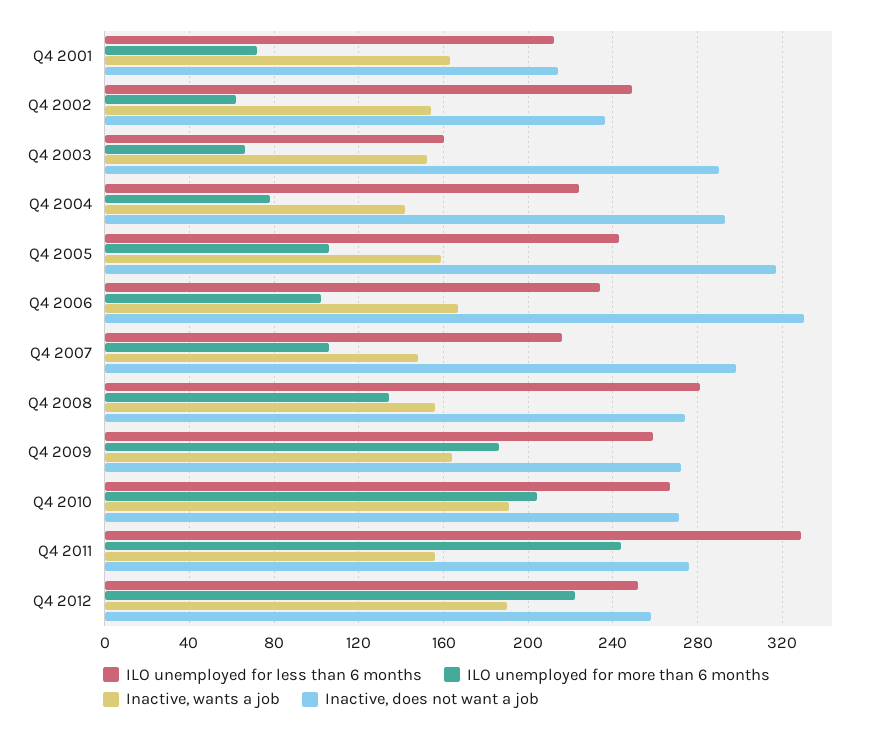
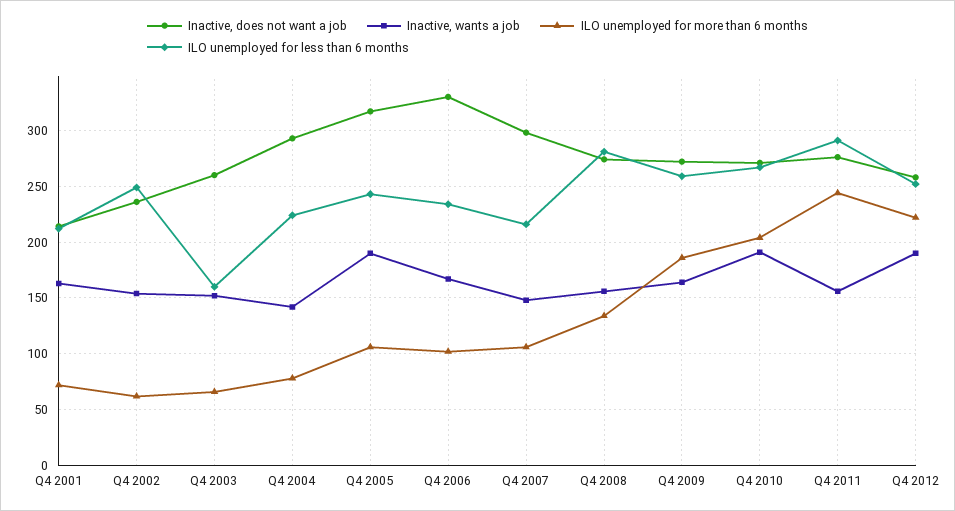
  {
    "ILO unemployed for less than 6 months": {
      "Q4 2001": 210,
      "Q4 2002": 250,
      "Q4 2003": 160,
      "Q4 2004": 225,
      "Q4 2005": 245,
      "Q4 2006": 235,
      "Q4 2007": 215,
      "Q4 2008": 280,
      "Q4 2009": 260,
      "Q4 2010": 265,
-     "Q4 2011": 330,
+     "Q4 2011": 290,
      "Q4 2012": 250
    },
    "ILO unemployed for more than 6 months": {
      "Q4 2001": 70,
      "Q4 2002": 60,
      "Q4 2003": 65,
      "Q4 2004": 80,
      "Q4 2005": 105,
      "Q4 2006": 100,
      "Q4 2007": 105,
      "Q4 2008": 135,
      "Q4 2009": 185,
      "Q4 2010": 205,
      "Q4 2011": 245,
      "Q4 2012": 220
    },
    "Inactive, wants a job": {
      "Q4 2001": 165,
      "Q4 2002": 155,
      "Q4 2003": 150,
      "Q4 2004": 140,
-     "Q4 2005": 160,
+     "Q4 2005": 190,
      "Q4 2006": 165,
      "Q4 2007": 150,
      "Q4 2008": 155,
      "Q4 2009": 165,
      "Q4 2010": 190,
      "Q4 2011": 155,
      "Q4 2012": 190
    },
    "Inactive, does not want a job": {
      "Q4 2001": 215,
      "Q4 2002": 235,
-     "Q4 2003": 290,
+     "Q4 2003": 260,
      "Q4 2004": 295,
      "Q4 2005": 315,
      "Q4 2006": 330,
      "Q4 2007": 300,
      "Q4 2008": 275,
      "Q4 2009": 270,
      "Q4 2010": 270,
      "Q4 2011": 275,
      "Q4 2012": 260
    }
  }

